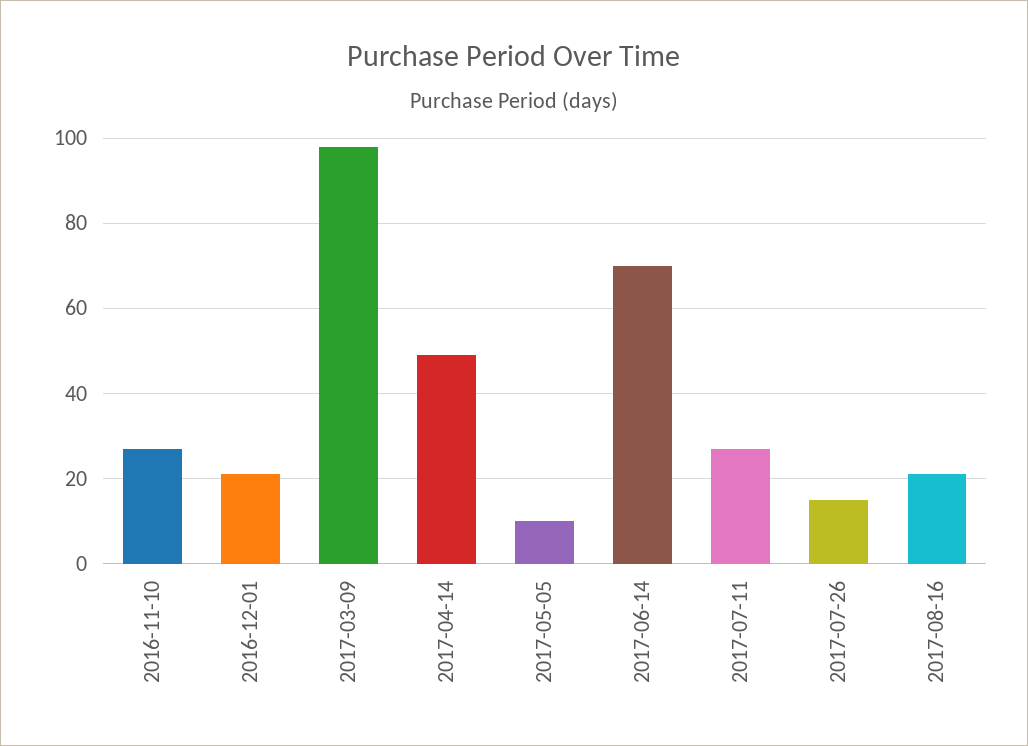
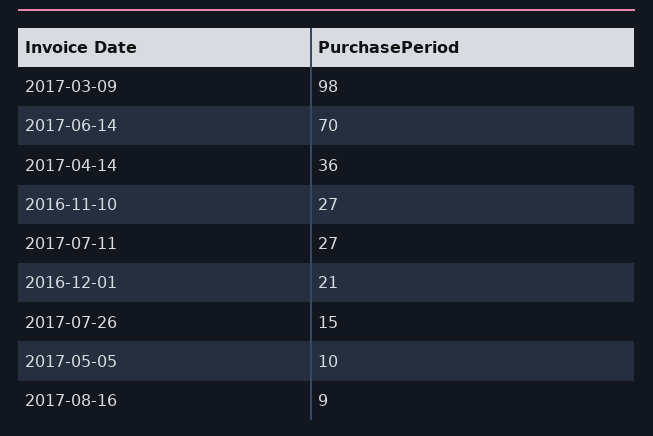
  {
    "2016-11-10": 27,
    "2016-12-01": 21,
    "2017-03-09": 98,
-   "2017-04-14": 50,
+   "2017-04-14": 36,
    "2017-05-05": 10,
    "2017-06-14": 70,
    "2017-07-11": 27,
    "2017-07-26": 15,
-   "2017-08-16": 20
+   "2017-08-16": 9
  }

